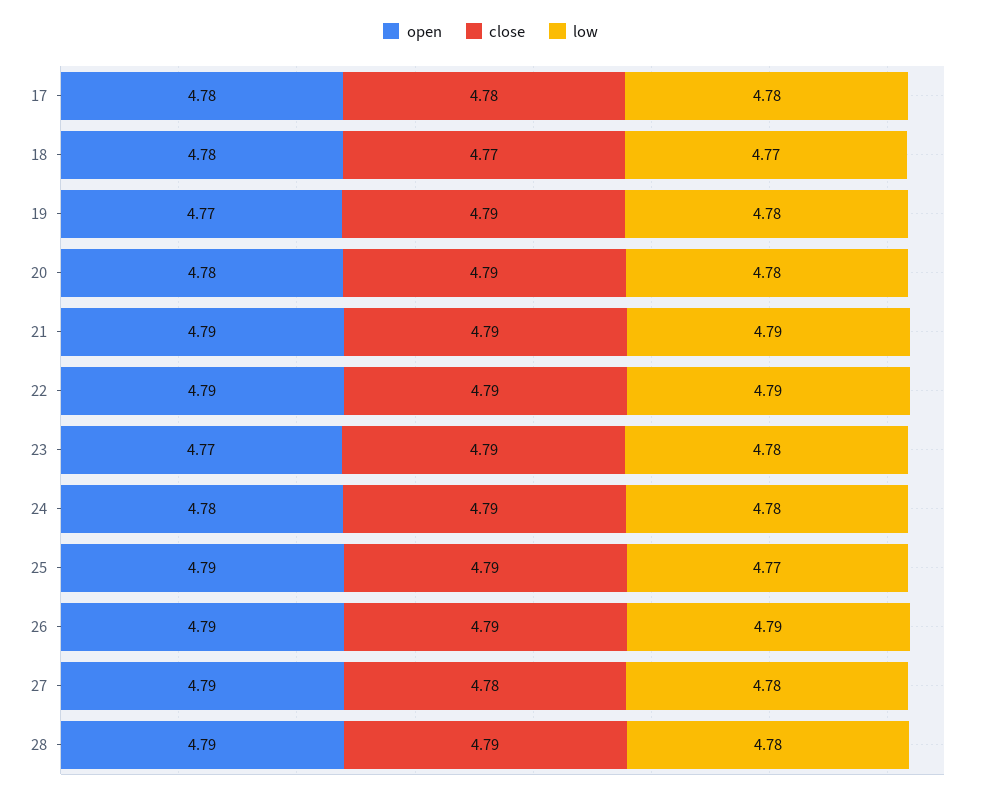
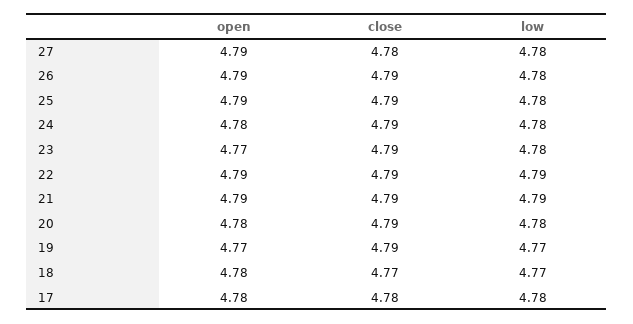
  {
    "open": {
      "17": 4.78,
      "18": 4.78,
      "19": 4.77,
      "20": 4.78,
      "21": 4.79,
      "22": 4.79,
      "23": 4.77,
      "24": 4.78,
      "25": 4.79,
      "26": 4.79,
-     "27": 4.79,
+     "27": 4.79
-     "28": 4.79
    },
    "close": {
      "17": 4.78,
      "18": 4.77,
      "19": 4.79,
      "20": 4.79,
      "21": 4.79,
      "22": 4.79,
      "23": 4.79,
      "24": 4.79,
      "25": 4.79,
      "26": 4.79,
-     "27": 4.78,
+     "27": 4.78
-     "28": 4.79
    },
    "low": {
      "17": 4.78,
      "18": 4.77,
-     "19": 4.78,
+     "19": 4.77,
      "20": 4.78,
      "21": 4.79,
      "22": 4.79,
      "23": 4.78,
      "24": 4.78,
-     "25": 4.77,
+     "25": 4.78,
-     "26": 4.79,
+     "26": 4.78,
-     "27": 4.78,
+     "27": 4.78
-     "28": 4.78
    }
  }

